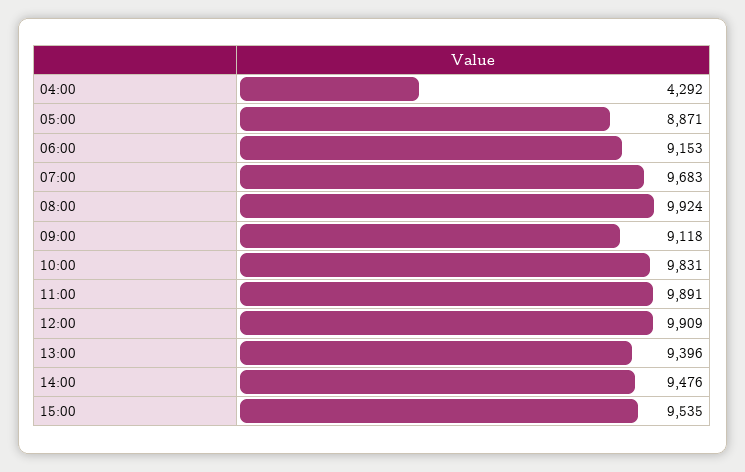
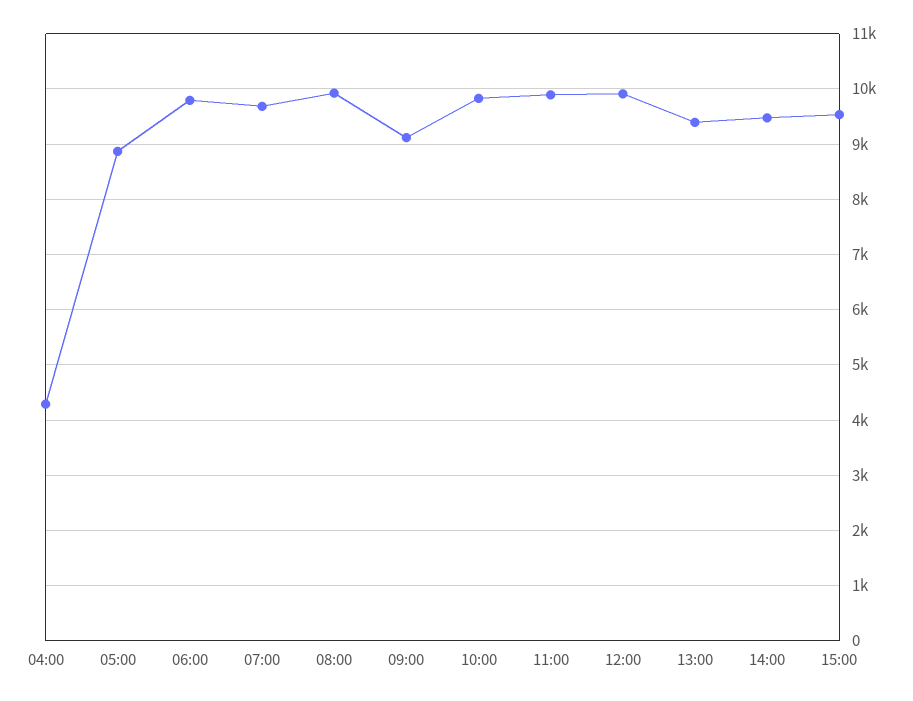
  {
    "04:00": 4292,
    "05:00": 8871,
-   "06:00": 9153,
+   "06:00": 9800,
    "07:00": 9683,
    "08:00": 9924,
    "09:00": 9118,
    "10:00": 9831,
    "11:00": 9891,
    "12:00": 9909,
    "13:00": 9396,
    "14:00": 9476,
    "15:00": 9535
  }

